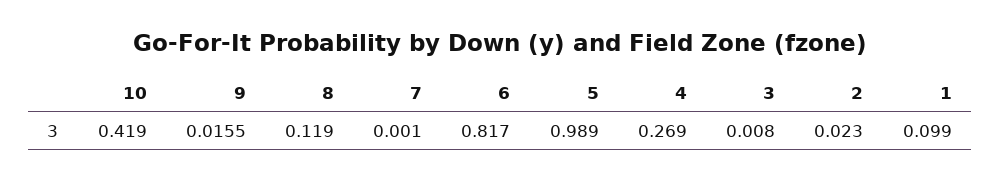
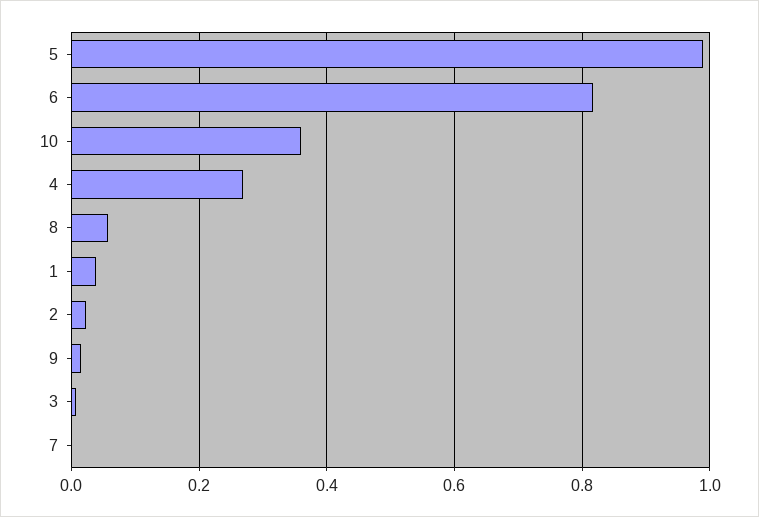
  {
-   "10": 0.419,
+   "10": 0.36,
    "9": 0.0155,
-   "8": 0.119,
+   "8": 0.06,
    "7": 0.001,
    "6": 0.817,
    "5": 0.989,
    "4": 0.269,
    "3": 0.008,
    "2": 0.023,
-   "1": 0.099
+   "1": 0.04
  }

